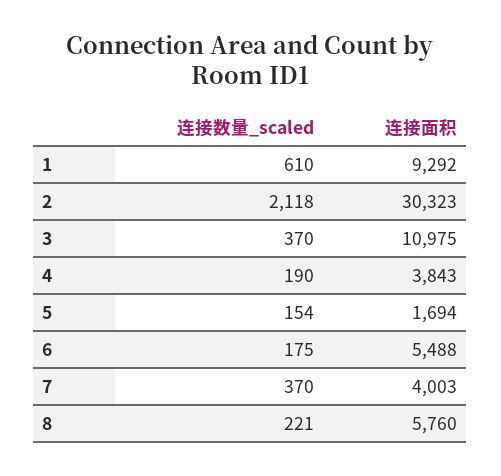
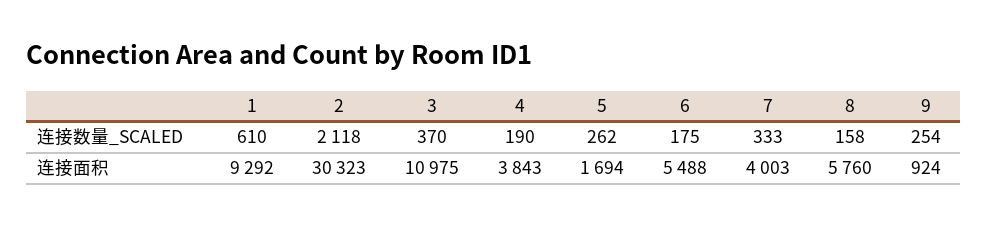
  {
    "连接数量_scaled": {
      "1": 610,
      "2": 2118,
      "3": 370,
      "4": 190,
-     "5": 154,
+     "5": 262,
      "6": 175,
-     "7": 370,
+     "7": 333,
-     "8": 221
+     "8": 158,
+     "9": 254
    },
    "连接面积": {
      "1": 9292,
      "2": 30323,
      "3": 10975,
      "4": 3843,
      "5": 1694,
      "6": 5488,
      "7": 4003,
-     "8": 5760
+     "8": 5760,
+     "9": 924
    }
  }

